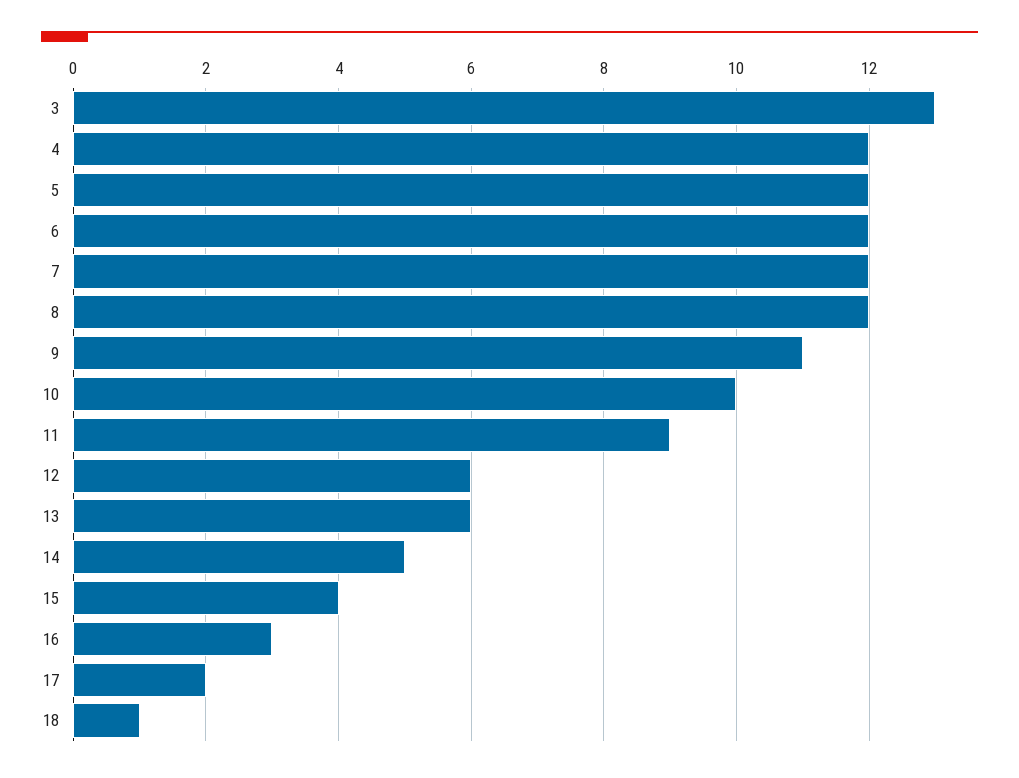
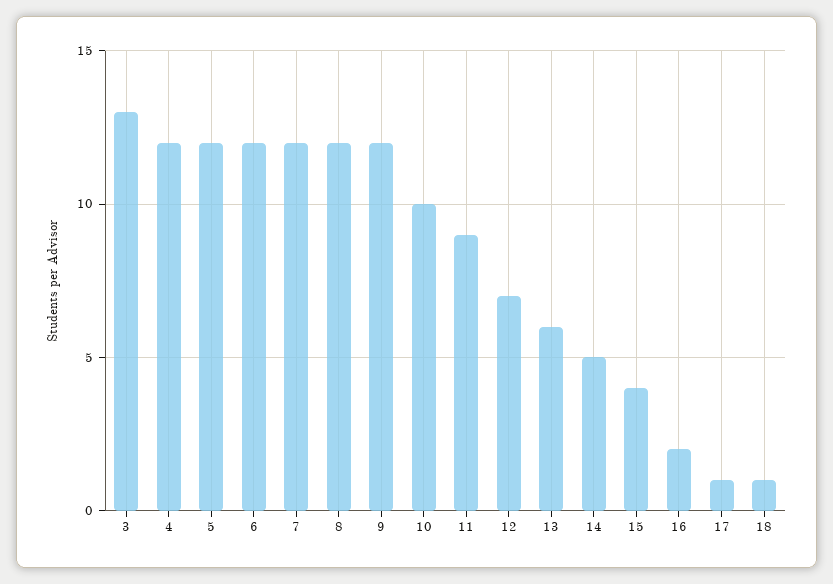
  {
    "3": 13,
    "4": 12,
    "5": 12,
    "6": 12,
    "7": 12,
    "8": 12,
-   "9": 11,
+   "9": 12,
    "10": 10,
    "11": 9,
-   "12": 6,
+   "12": 7,
    "13": 6,
    "14": 5,
    "15": 4,
-   "16": 3,
+   "16": 2,
-   "17": 2,
+   "17": 1,
    "18": 1
  }

